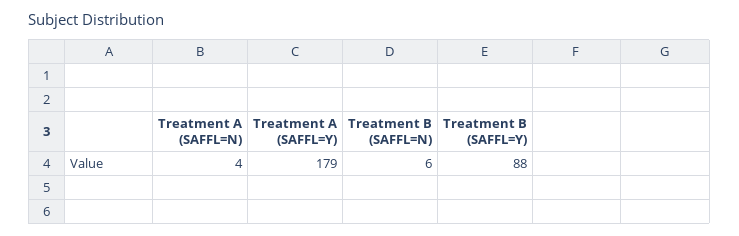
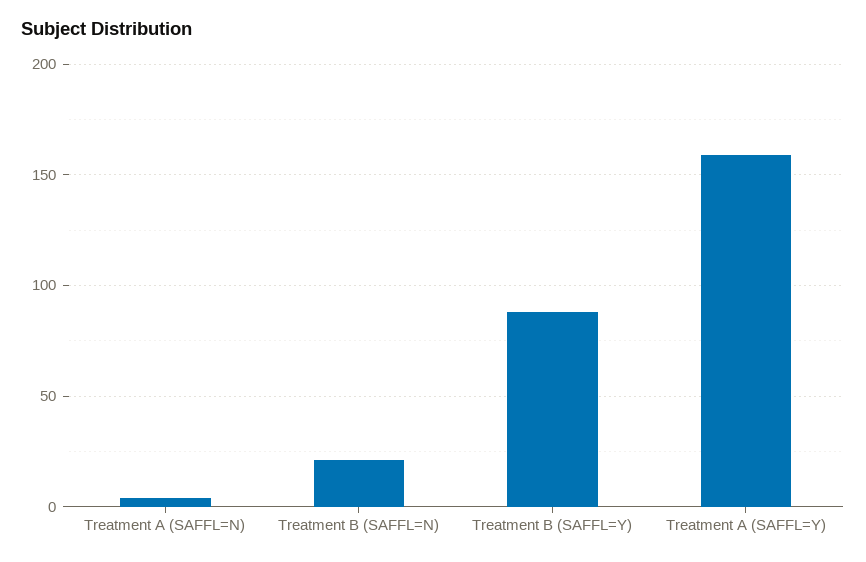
  {
    "Treatment A (SAFFL=N)": 4,
-   "Treatment A (SAFFL=Y)": 179,
+   "Treatment A (SAFFL=Y)": 160,
-   "Treatment B (SAFFL=N)": 6,
+   "Treatment B (SAFFL=N)": 20,
    "Treatment B (SAFFL=Y)": 88
  }

